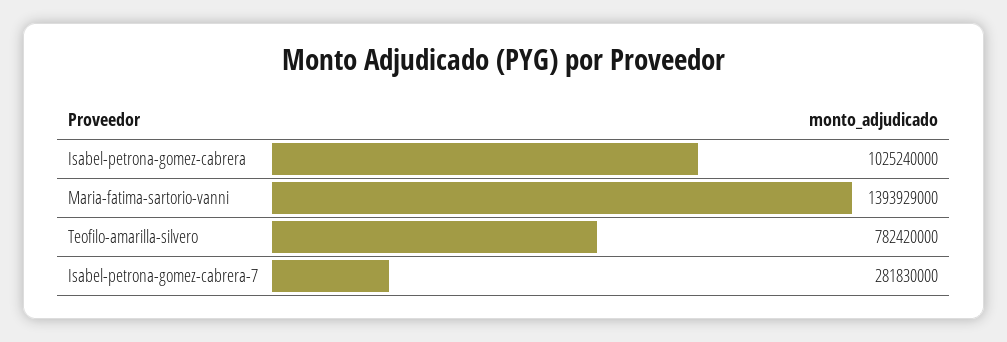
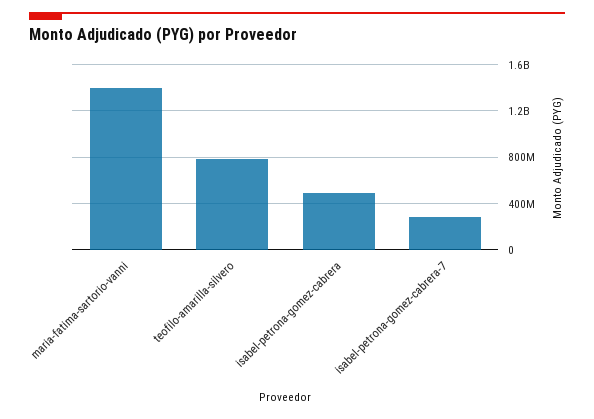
  {
-   "Isabel-petrona-gomez-cabrera": 1025240000,
+   "Isabel-petrona-gomez-cabrera": 500000000,
    "Maria-fatima-sartorio-vanni": 1393929000,
    "Teofilo-amarilla-silvero": 782420000,
    "Isabel-petrona-gomez-cabrera-7": 281830000
  }

